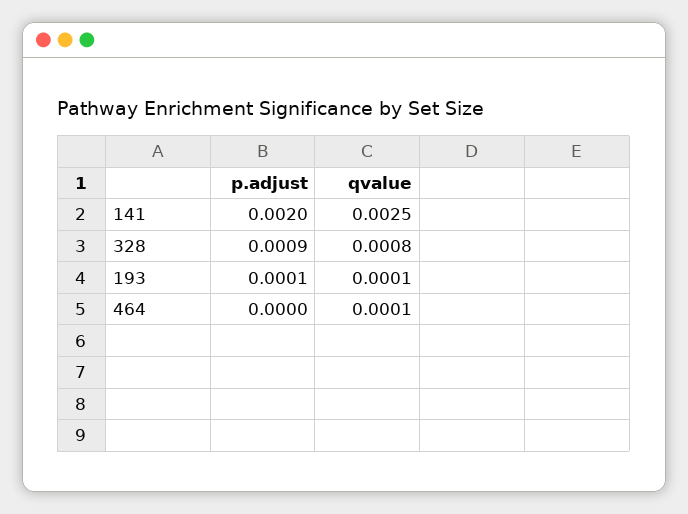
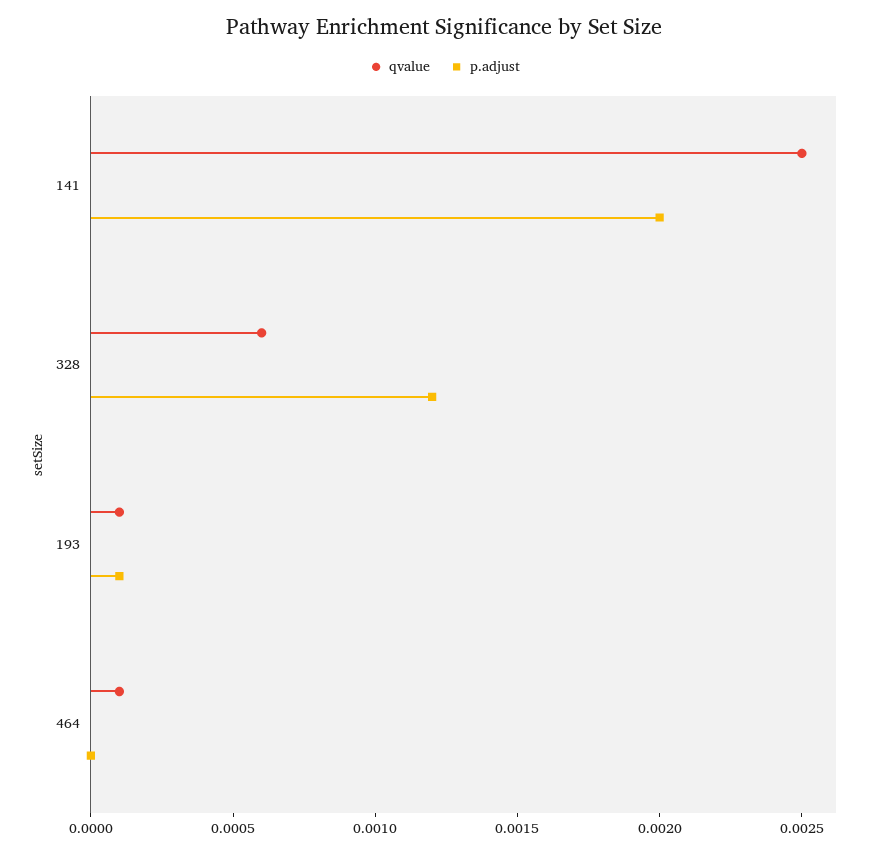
  {
    "p.adjust": {
      "141": 0.002,
-     "328": 0.0009,
+     "328": 0.0012,
      "193": 0.0001,
      "464": 0
    },
    "qvalue": {
      "141": 0.0025,
-     "328": 0.0008,
+     "328": 0.0006,
      "193": 0.0001,
      "464": 0.0001
    }
  }

